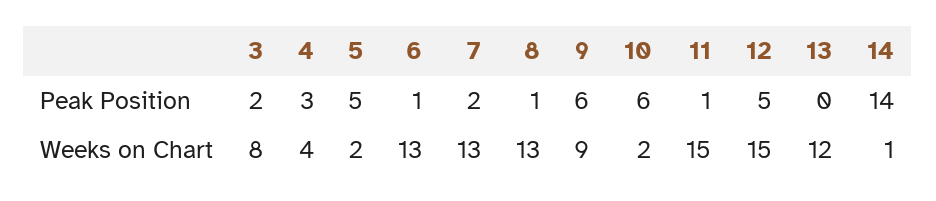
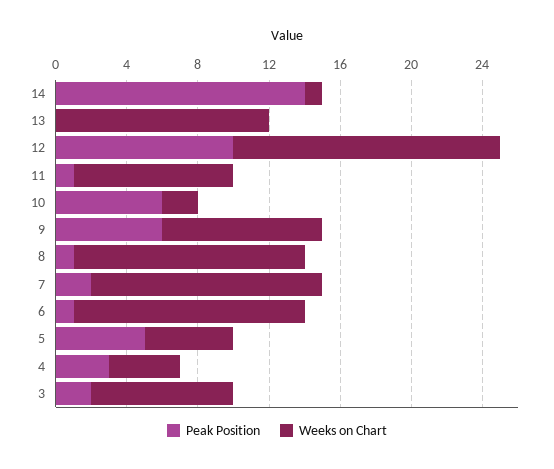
  {
    "Peak Position": {
      "3": 2,
      "4": 3,
      "5": 5,
      "6": 1,
      "7": 2,
      "8": 1,
      "9": 6,
      "10": 6,
      "11": 1,
-     "12": 5,
+     "12": 10,
      "13": 0,
      "14": 14
    },
    "Weeks on Chart": {
      "3": 8,
      "4": 4,
-     "5": 2,
+     "5": 5,
      "6": 13,
      "7": 13,
      "8": 13,
      "9": 9,
      "10": 2,
-     "11": 15,
+     "11": 9,
      "12": 15,
      "13": 12,
      "14": 1
    }
  }

